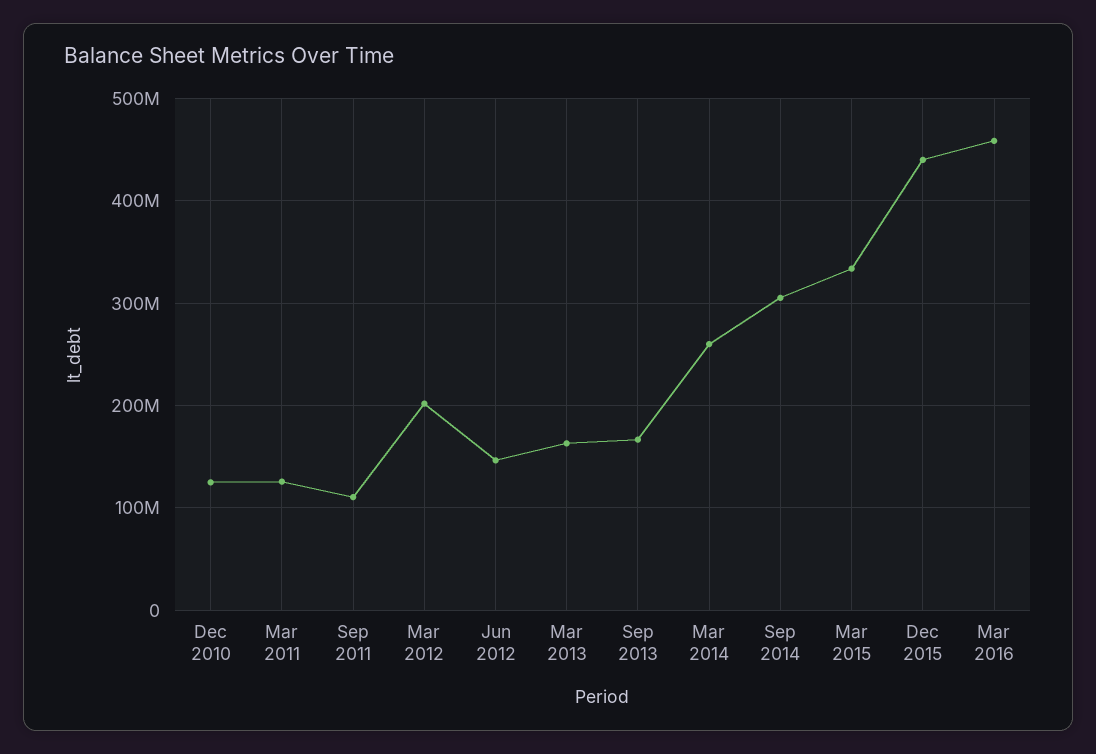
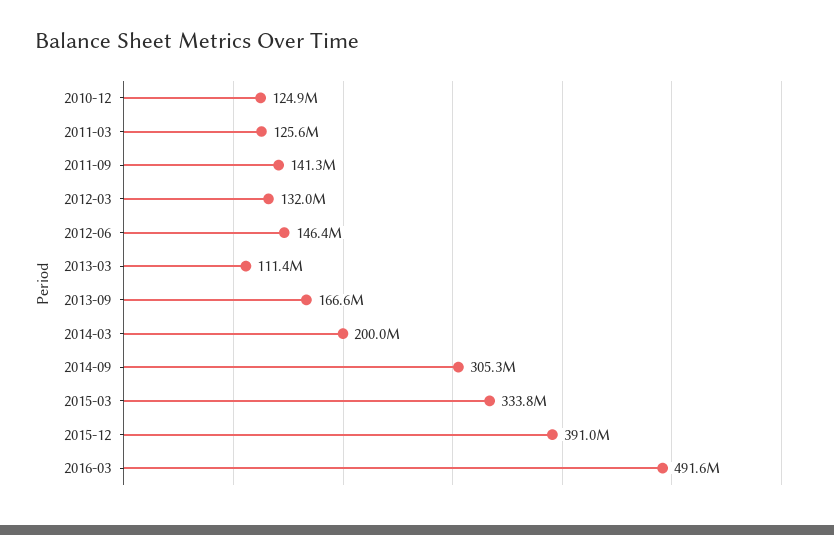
  {
    "Dec 2010": 124900000,
    "Mar 2011": 125600000,
-   "Sep 2011": 110000000,
+   "Sep 2011": 141300000,
-   "Mar 2012": 200000000,
+   "Mar 2012": 132000000,
    "Jun 2012": 146400000,
-   "Mar 2013": 160000000,
+   "Mar 2013": 111400000,
    "Sep 2013": 166600000,
-   "Mar 2014": 260000000,
+   "Mar 2014": 200000000,
    "Sep 2014": 305300000,
    "Mar 2015": 333800000,
-   "Dec 2015": 440000000,
+   "Dec 2015": 391000000,
-   "Mar 2016": 460000000
+   "Mar 2016": 491600000
  }

